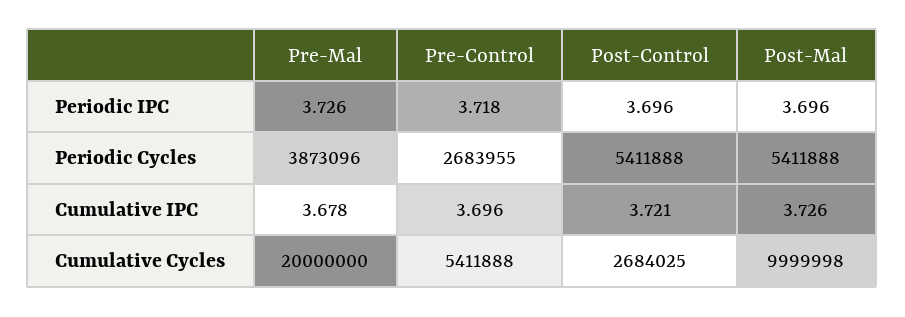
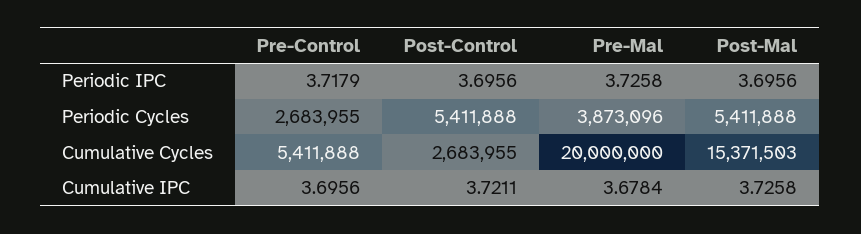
  {
    "Pre-Mal": {
      "Periodic IPC": 3.7258,
      "Periodic Cycles": 3873096,
      "Cumulative IPC": 3.6784,
      "Cumulative Cycles": 20000000
    },
    "Pre-Control": {
      "Periodic IPC": 3.7179,
      "Periodic Cycles": 2683955,
      "Cumulative IPC": 3.6956,
      "Cumulative Cycles": 5411888
    },
    "Post-Control": {
      "Periodic IPC": 3.6956,
      "Periodic Cycles": 5411888,
      "Cumulative IPC": 3.7211,
-     "Cumulative Cycles": 2684025
+     "Cumulative Cycles": 2683955
    },
    "Post-Mal": {
      "Periodic IPC": 3.6956,
      "Periodic Cycles": 5411888,
      "Cumulative IPC": 3.7258,
-     "Cumulative Cycles": 9999998
+     "Cumulative Cycles": 15371503
    }
  }

